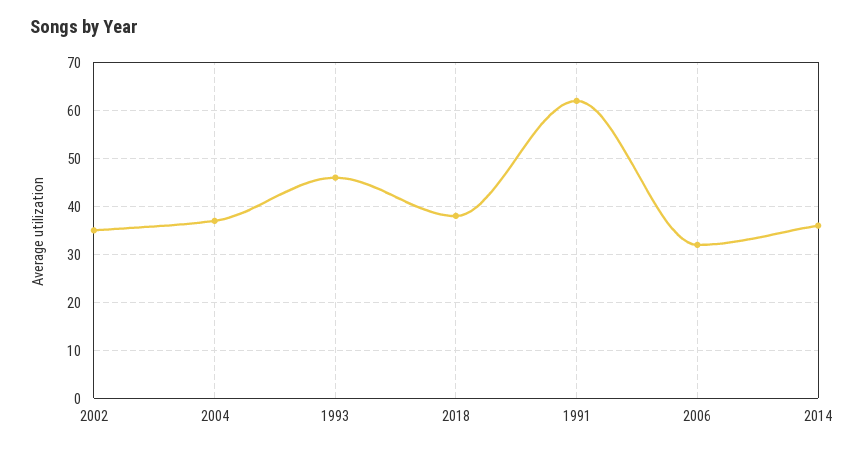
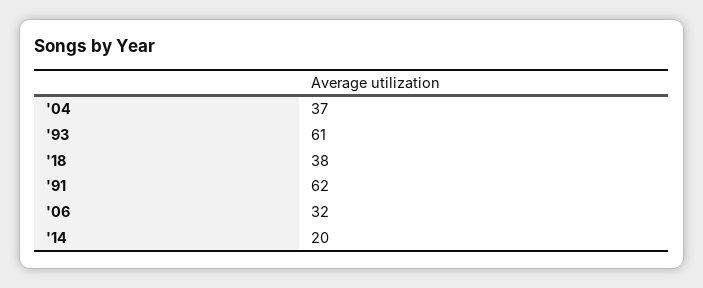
  {
-   "2002": 35,
    "2004": 37,
-   "1993": 45,
+   "1993": 61,
    "2018": 38,
    "1991": 62,
    "2006": 32,
-   "2014": 35
+   "2014": 20
  }

